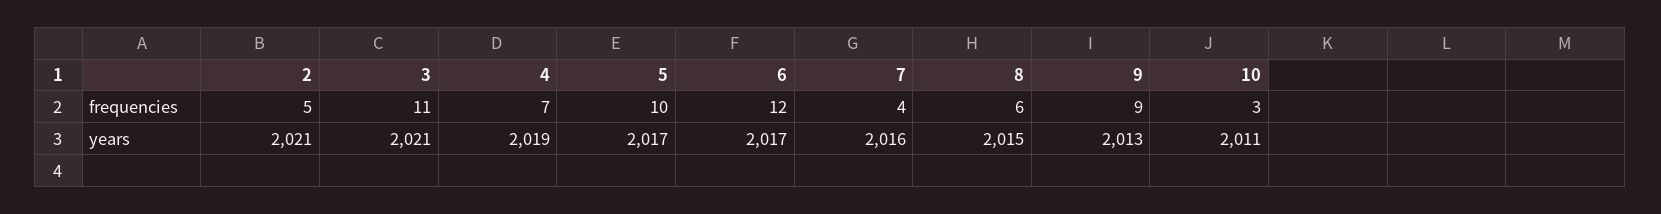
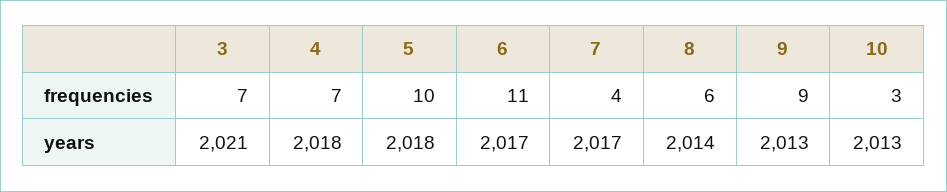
  {
-   "2": {
-     "frequencies": 5,
-     "years": 2021
-   },
    "3": {
-     "frequencies": 11,
+     "frequencies": 7,
      "years": 2021
    },
    "4": {
      "frequencies": 7,
-     "years": 2019
+     "years": 2018
    },
    "5": {
      "frequencies": 10,
-     "years": 2017
+     "years": 2018
    },
    "6": {
-     "frequencies": 12,
+     "frequencies": 11,
      "years": 2017
    },
    "7": {
      "frequencies": 4,
-     "years": 2016
+     "years": 2017
    },
    "8": {
      "frequencies": 6,
-     "years": 2015
+     "years": 2014
    },
    "9": {
      "frequencies": 9,
      "years": 2013
    },
    "10": {
      "frequencies": 3,
-     "years": 2011
+     "years": 2013
    }
  }

